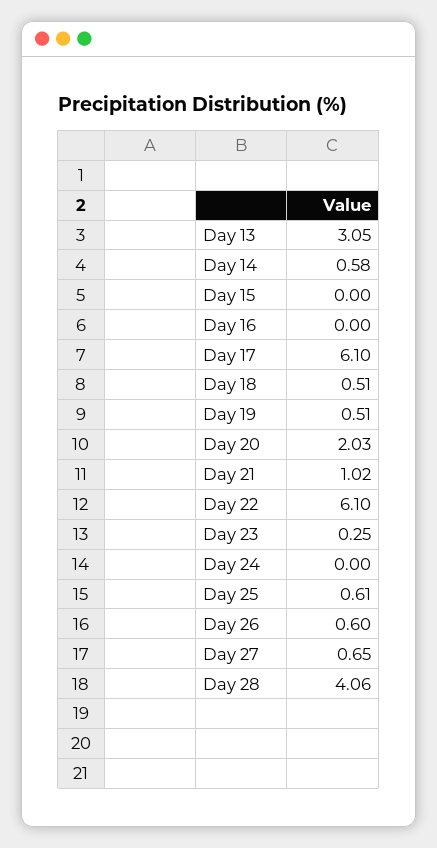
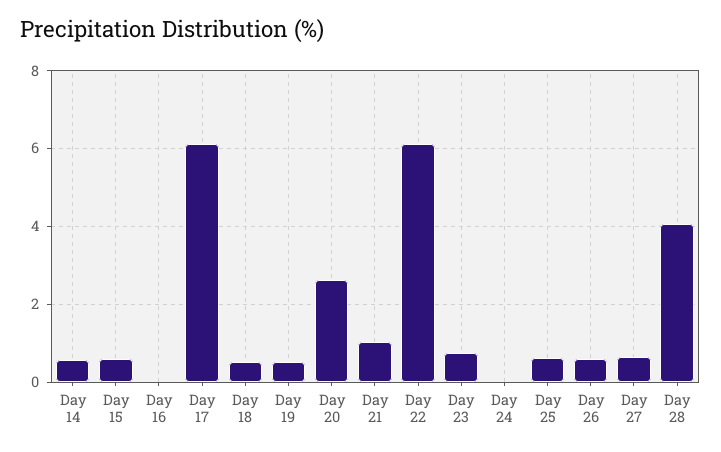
  {
-   "Day 13": 3.05,
    "Day 14": 0.58,
-   "Day 15": 0,
+   "Day 15": 0.6,
    "Day 16": 0,
    "Day 17": 6.1,
    "Day 18": 0.51,
    "Day 19": 0.51,
-   "Day 20": 2.03,
+   "Day 20": 2.6,
    "Day 21": 1.02,
    "Day 22": 6.1,
-   "Day 23": 0.25,
+   "Day 23": 0.8,
    "Day 24": 0,
    "Day 25": 0.61,
    "Day 26": 0.6,
    "Day 27": 0.65,
    "Day 28": 4.06
  }

